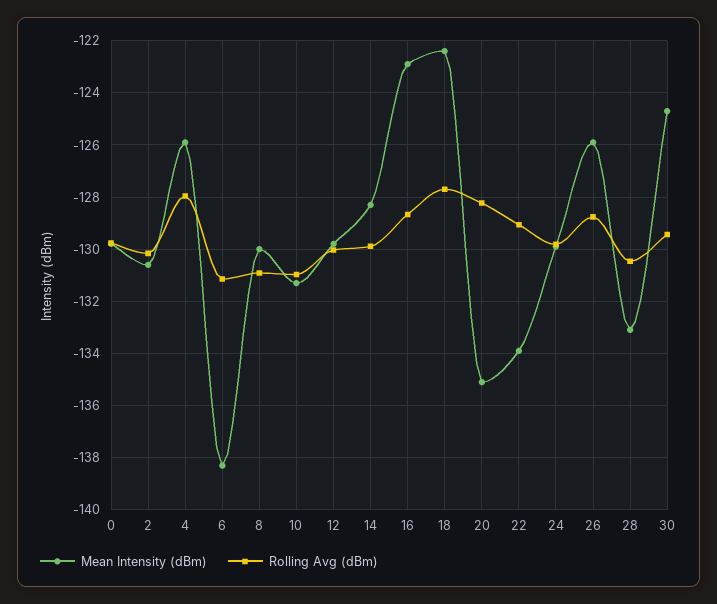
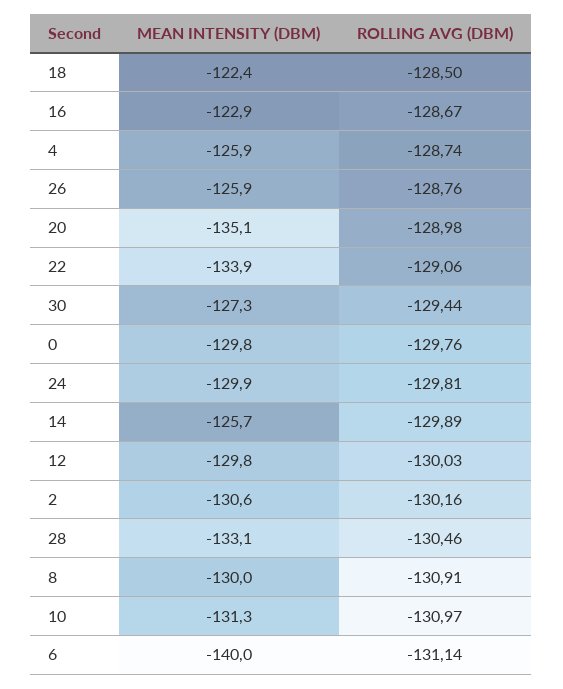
  {
    "Mean Intensity (dBm)": {
      "0": -129.8,
      "2": -130.6,
      "4": -125.9,
-     "6": -138.25,
+     "6": -140,
      "8": -130,
      "10": -131.3,
      "12": -129.8,
-     "14": -128.25,
+     "14": -125.7,
      "16": -122.9,
      "18": -122.4,
      "20": -135.1,
      "22": -133.9,
      "24": -129.9,
      "26": -125.9,
      "28": -133.1,
-     "30": -124.75
+     "30": -127.3
    },
    "Rolling Avg (dBm)": {
      "0": -129.76,
      "2": -130.16,
-     "4": -128,
+     "4": -128.74,
      "6": -131.14,
      "8": -130.91,
      "10": -130.97,
      "12": -130.03,
      "14": -129.89,
      "16": -128.67,
-     "18": -127.75,
+     "18": -128.5,
-     "20": -128.25,
+     "20": -128.98,
      "22": -129.06,
      "24": -129.81,
      "26": -128.76,
      "28": -130.46,
      "30": -129.44
    }
  }

